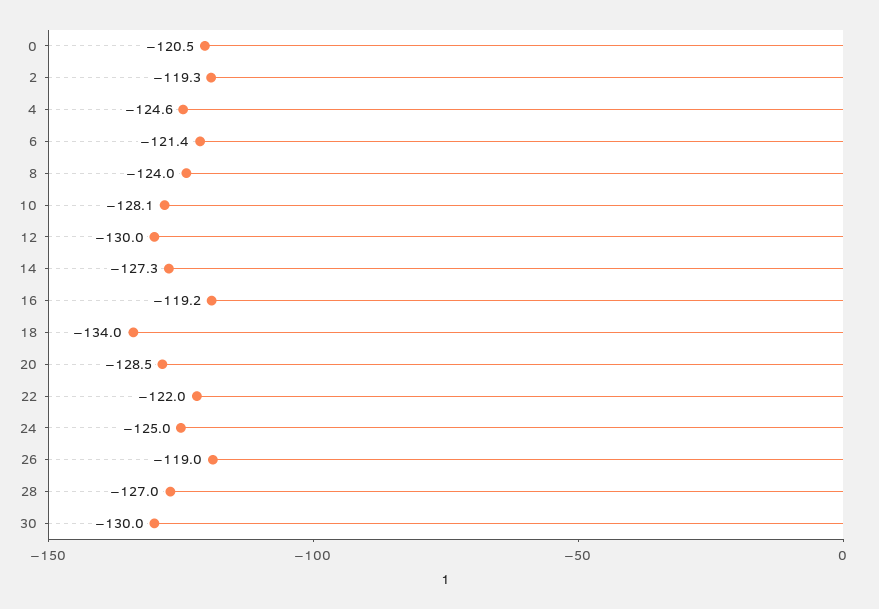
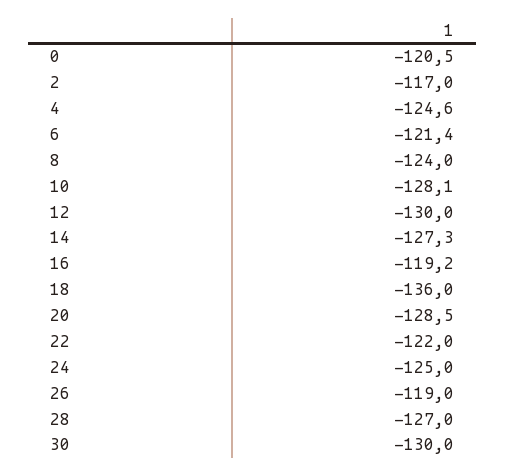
  {
    "0": -120.5,
-   "2": -119.3,
+   "2": -117,
    "4": -124.6,
    "6": -121.4,
    "8": -124,
    "10": -128.1,
    "12": -130,
    "14": -127.3,
    "16": -119.2,
-   "18": -134,
+   "18": -136,
    "20": -128.5,
    "22": -122,
    "24": -125,
    "26": -119,
    "28": -127,
    "30": -130
  }

